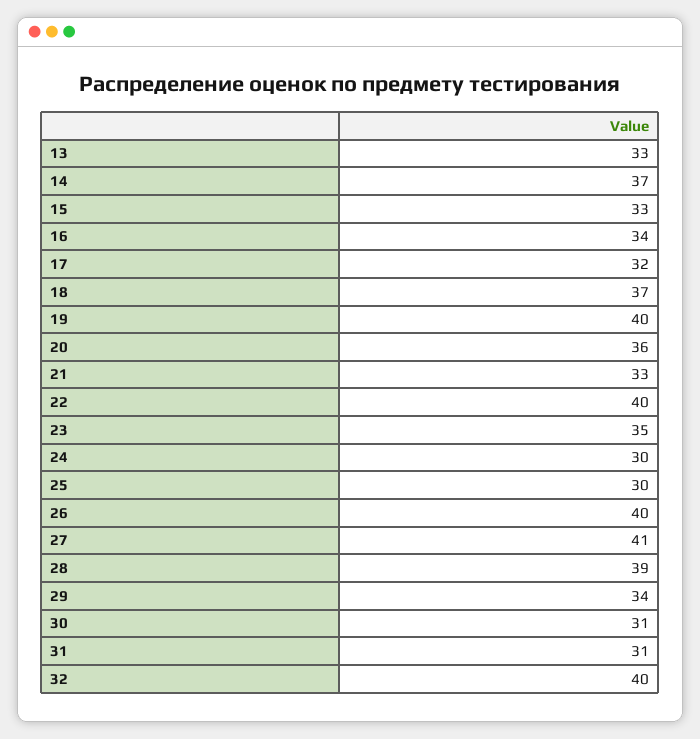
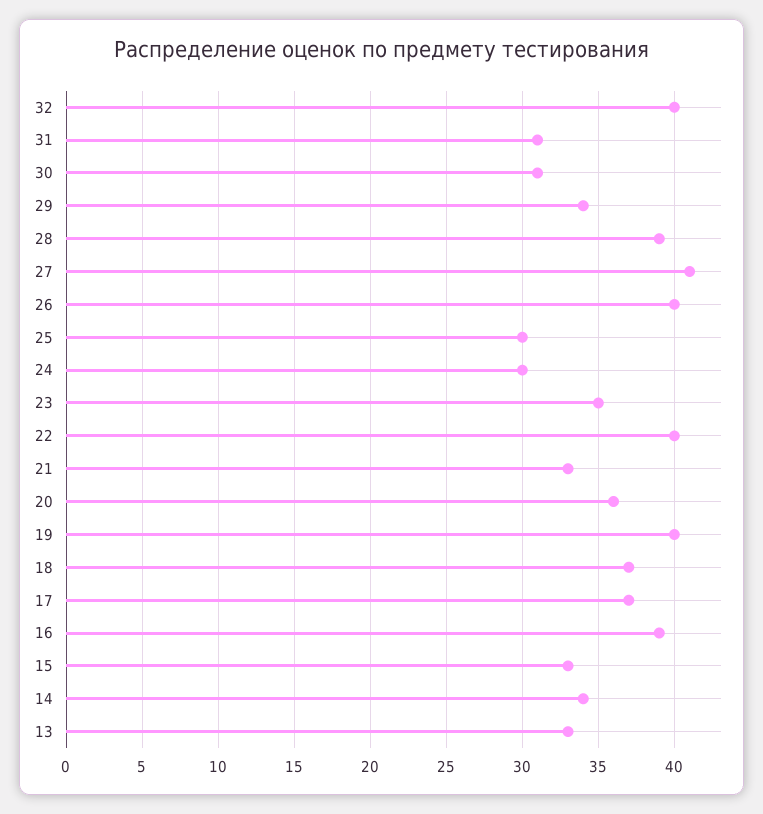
  {
    "13": 33,
-   "14": 37,
+   "14": 34,
    "15": 33,
-   "16": 34,
+   "16": 39,
-   "17": 32,
+   "17": 37,
    "18": 37,
    "19": 40,
    "20": 36,
    "21": 33,
    "22": 40,
    "23": 35,
    "24": 30,
    "25": 30,
    "26": 40,
    "27": 41,
    "28": 39,
    "29": 34,
    "30": 31,
    "31": 31,
    "32": 40
  }

